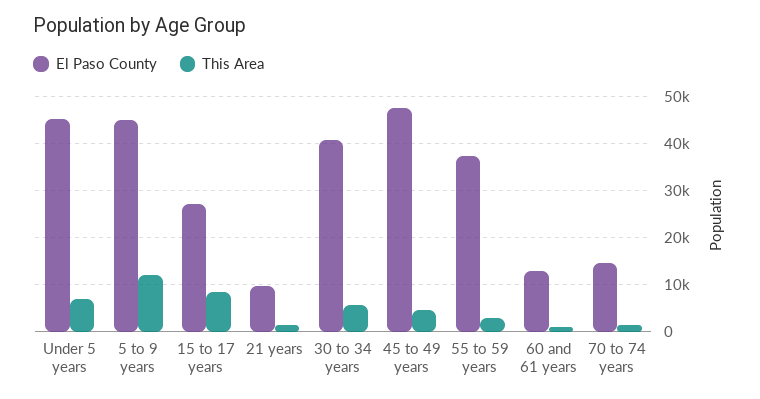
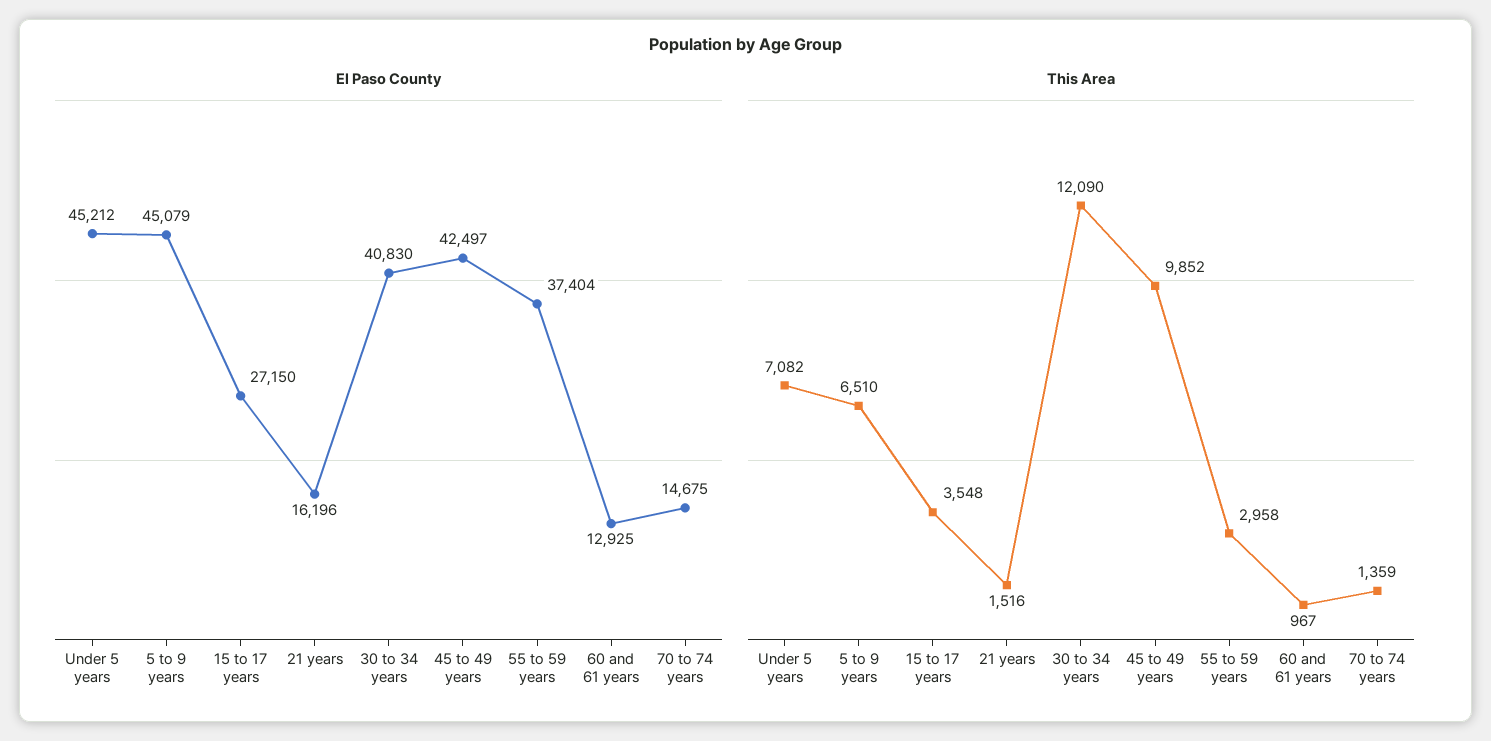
  {
    "El Paso County": {
      "Under 5 years": 45212,
      "5 to 9 years": 45079,
      "15 to 17 years": 27150,
-     "21 years": 10000,
+     "21 years": 16196,
      "30 to 34 years": 40830,
-     "45 to 49 years": 48000,
+     "45 to 49 years": 42497,
      "55 to 59 years": 37404,
      "60 and 61 years": 12925,
      "70 to 74 years": 14675
    },
    "This Area": {
      "Under 5 years": 7082,
-     "5 to 9 years": 12000,
+     "5 to 9 years": 6510,
-     "15 to 17 years": 8000,
+     "15 to 17 years": 3548,
      "21 years": 1516,
-     "30 to 34 years": 6000,
+     "30 to 34 years": 12090,
-     "45 to 49 years": 4000,
+     "45 to 49 years": 9852,
      "55 to 59 years": 2958,
      "60 and 61 years": 967,
      "70 to 74 years": 1359
    }
  }

